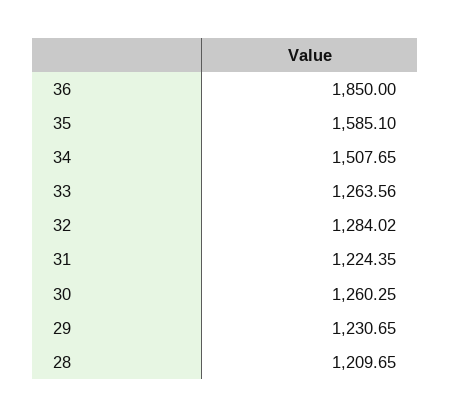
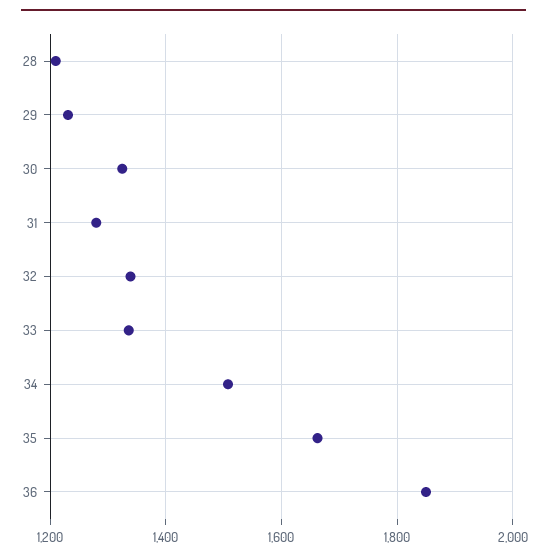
  {
    "36": 1850,
-   "35": 1585.1,
+   "35": 1660,
    "34": 1507.65,
-   "33": 1263.56,
+   "33": 1340,
-   "32": 1284.02,
+   "32": 1340,
-   "31": 1224.35,
+   "31": 1280,
-   "30": 1260.25,
+   "30": 1320,
    "29": 1230.65,
    "28": 1209.65
  }

